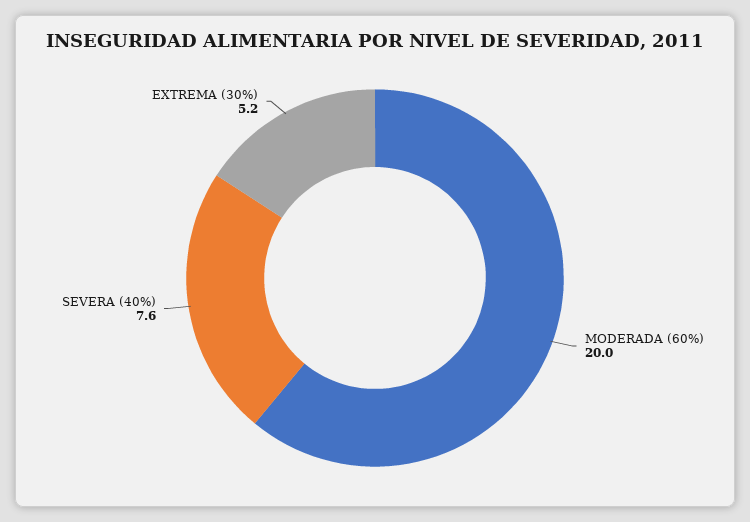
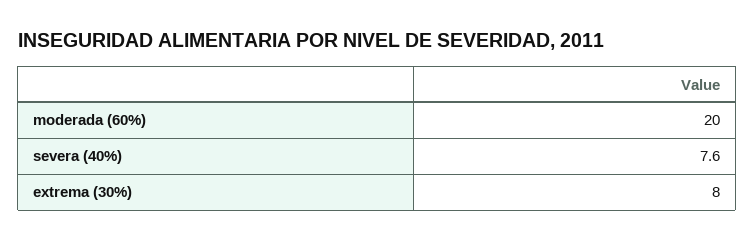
  {
    "MODERADA (60%)": 20,
    "SEVERA (40%)": 7.6,
-   "EXTREMA (30%)": 5.2
+   "EXTREMA (30%)": 8
  }

